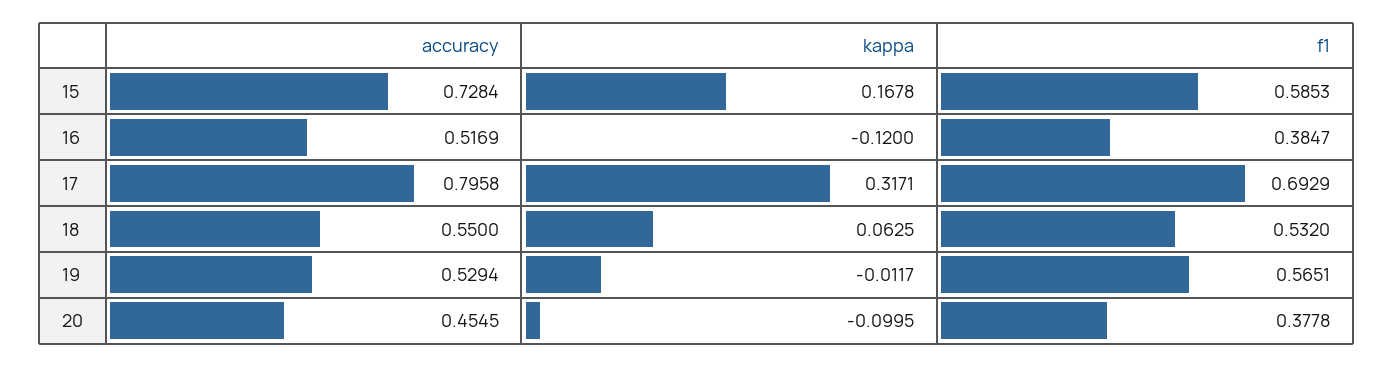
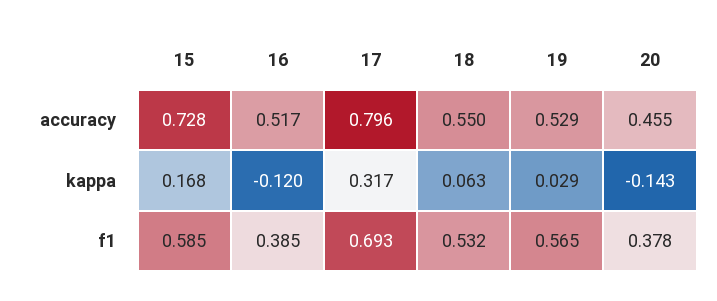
  {
    "accuracy": {
      "15": 0.7284,
      "16": 0.5169,
      "17": 0.7958,
      "18": 0.55,
      "19": 0.5294,
      "20": 0.4545
    },
    "kappa": {
      "15": 0.1678,
      "16": -0.12,
      "17": 0.3171,
      "18": 0.0625,
-     "19": -0.0117,
+     "19": 0.029,
-     "20": -0.0995
+     "20": -0.143
    },
    "f1": {
      "15": 0.5853,
      "16": 0.3847,
      "17": 0.6929,
      "18": 0.532,
      "19": 0.5651,
      "20": 0.3778
    }
  }

